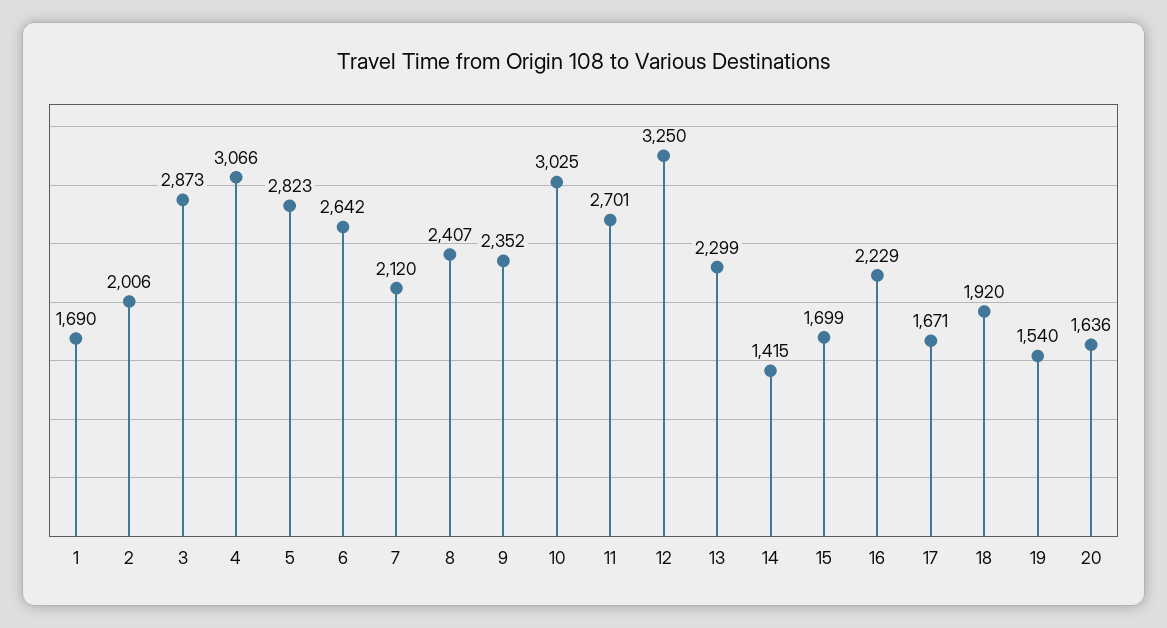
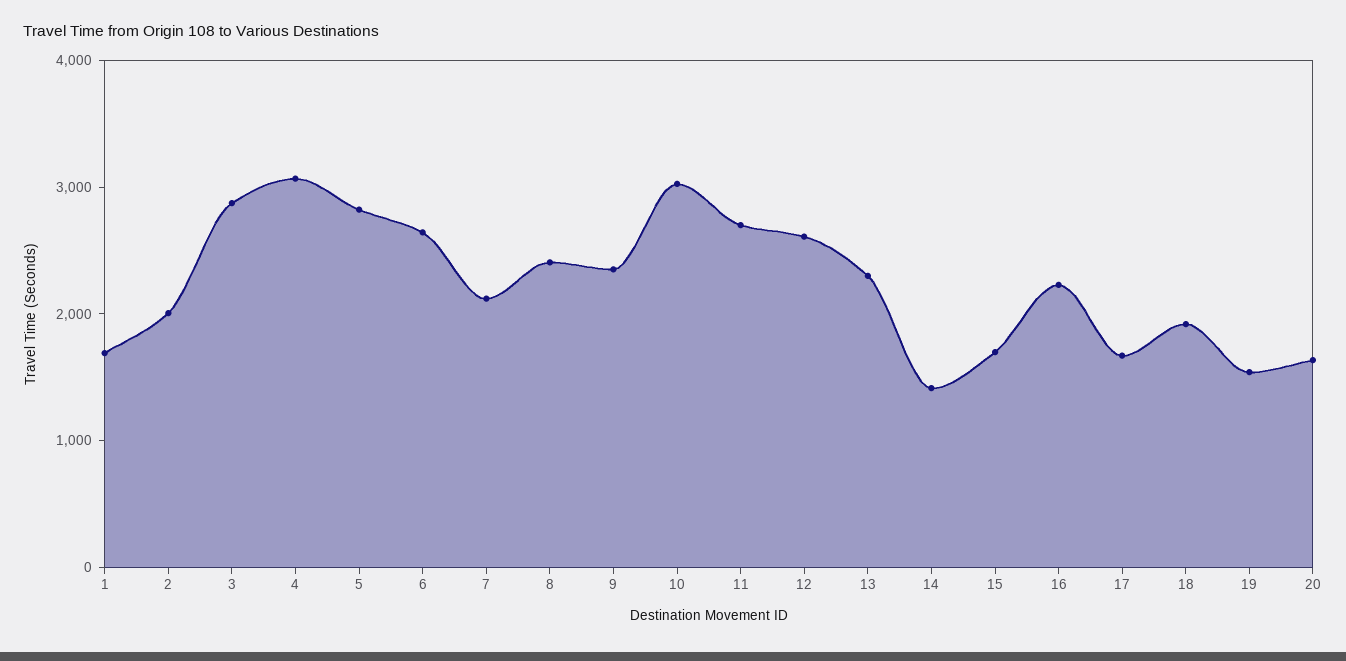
  {
    "1": 1690,
    "2": 2006,
    "3": 2873,
    "4": 3066,
    "5": 2823,
    "6": 2642,
    "7": 2120,
    "8": 2407,
    "9": 2352,
    "10": 3025,
    "11": 2701,
-   "12": 3250,
+   "12": 2600,
    "13": 2299,
    "14": 1415,
    "15": 1699,
    "16": 2229,
    "17": 1671,
    "18": 1920,
    "19": 1540,
    "20": 1636
  }

